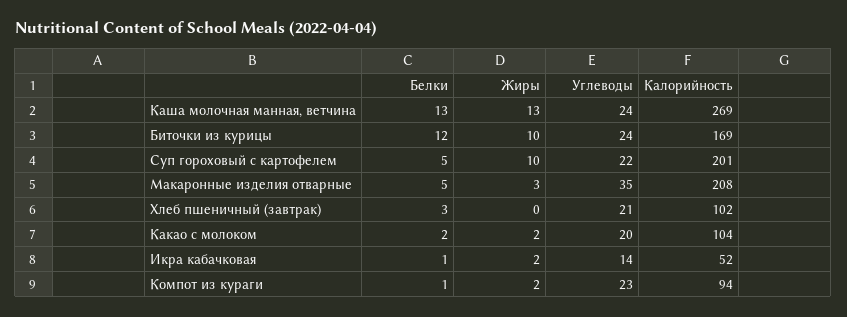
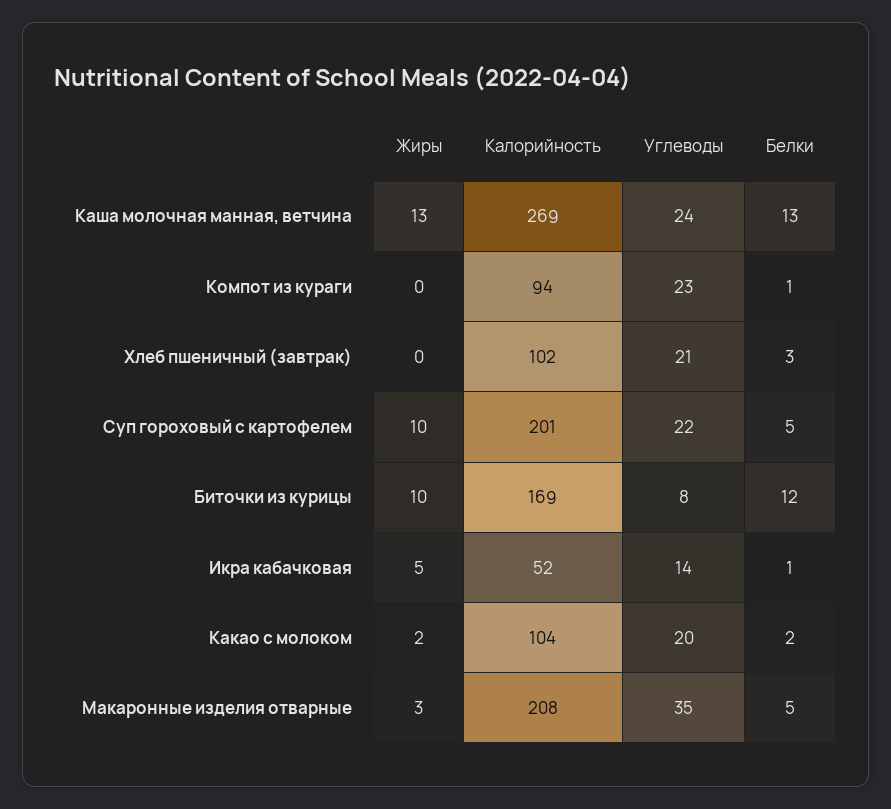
  {
    "Белки": {
      "Каша молочная манная, ветчина": 13,
      "Биточки из курицы": 12,
      "Суп гороховый с картофелем": 5,
      "Макаронные изделия отварные": 5,
      "Хлеб пшеничный (завтрак)": 3,
      "Какао с молоком": 2,
      "Икра кабачковая": 1,
      "Компот из кураги": 1
    },
    "Жиры": {
      "Каша молочная манная, ветчина": 13,
      "Биточки из курицы": 10,
      "Суп гороховый с картофелем": 10,
      "Макаронные изделия отварные": 3,
      "Хлеб пшеничный (завтрак)": 0,
      "Какао с молоком": 2,
-     "Икра кабачковая": 2,
+     "Икра кабачковая": 5,
-     "Компот из кураги": 2
+     "Компот из кураги": 0
    },
    "Углеводы": {
      "Каша молочная манная, ветчина": 24,
-     "Биточки из курицы": 24,
+     "Биточки из курицы": 8,
      "Суп гороховый с картофелем": 22,
      "Макаронные изделия отварные": 35,
      "Хлеб пшеничный (завтрак)": 21,
      "Какао с молоком": 20,
      "Икра кабачковая": 14,
      "Компот из кураги": 23
    },
    "Калорийность": {
      "Каша молочная манная, ветчина": 269,
      "Биточки из курицы": 169,
      "Суп гороховый с картофелем": 201,
      "Макаронные изделия отварные": 208,
      "Хлеб пшеничный (завтрак)": 102,
      "Какао с молоком": 104,
      "Икра кабачковая": 52,
      "Компот из кураги": 94
    }
  }

